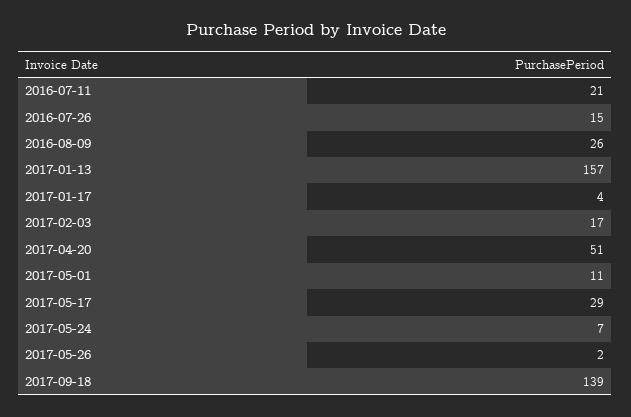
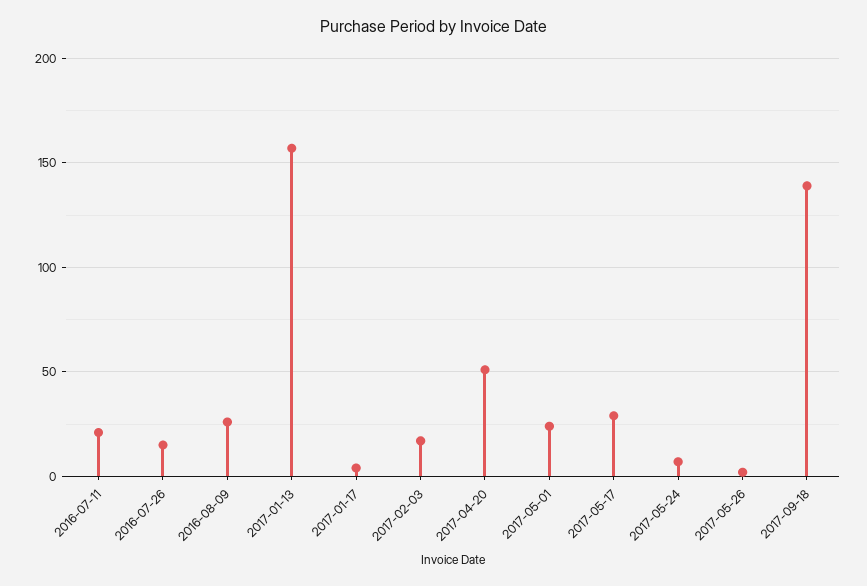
  {
    "2016-07-11": 21,
    "2016-07-26": 15,
    "2016-08-09": 26,
    "2017-01-13": 157,
    "2017-01-17": 4,
    "2017-02-03": 17,
    "2017-04-20": 51,
-   "2017-05-01": 11,
+   "2017-05-01": 25,
    "2017-05-17": 29,
    "2017-05-24": 7,
    "2017-05-26": 2,
    "2017-09-18": 139
  }

